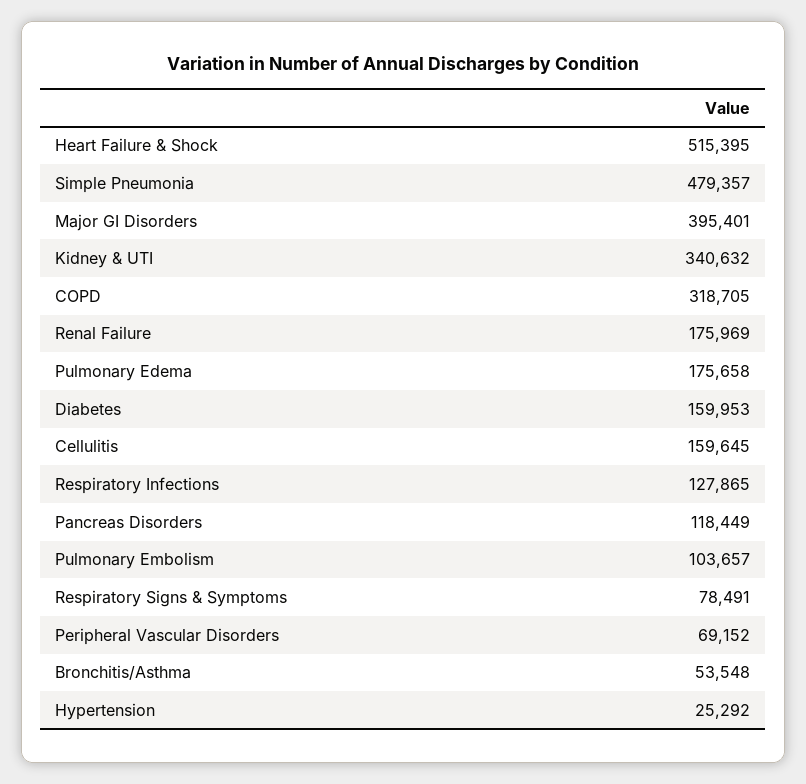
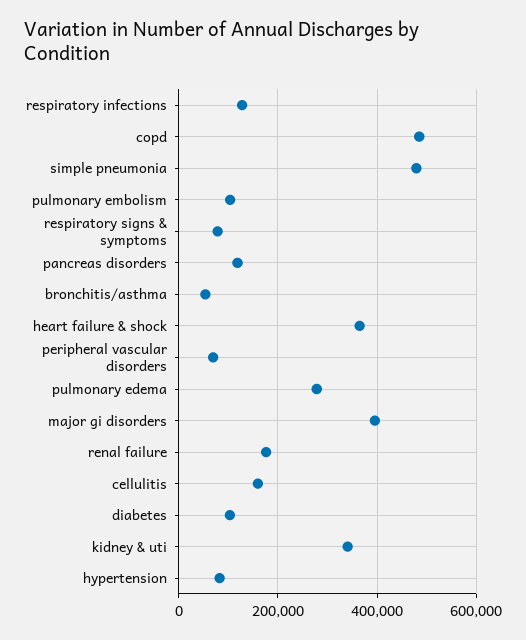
  {
-   "Heart Failure & Shock": 515395,
+   "Heart Failure & Shock": 360000,
    "Simple Pneumonia": 479357,
    "Major GI Disorders": 395401,
    "Kidney & UTI": 340632,
-   "COPD": 318705,
+   "COPD": 480000,
    "Renal Failure": 175969,
-   "Pulmonary Edema": 175658,
+   "Pulmonary Edema": 280000,
-   "Diabetes": 159953,
+   "Diabetes": 100000,
    "Cellulitis": 159645,
    "Respiratory Infections": 127865,
    "Pancreas Disorders": 118449,
    "Pulmonary Embolism": 103657,
    "Respiratory Signs & Symptoms": 78491,
    "Peripheral Vascular Disorders": 69152,
    "Bronchitis/Asthma": 53548,
-   "Hypertension": 25292
+   "Hypertension": 80000
  }

